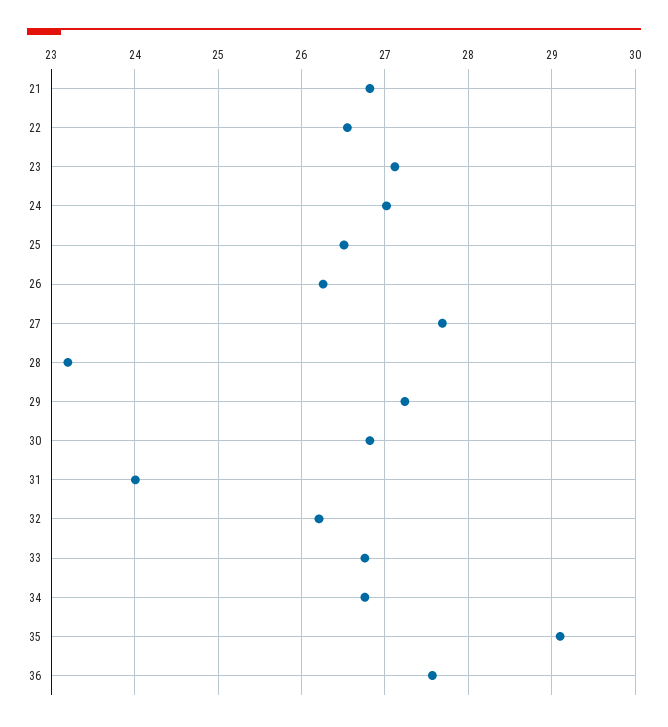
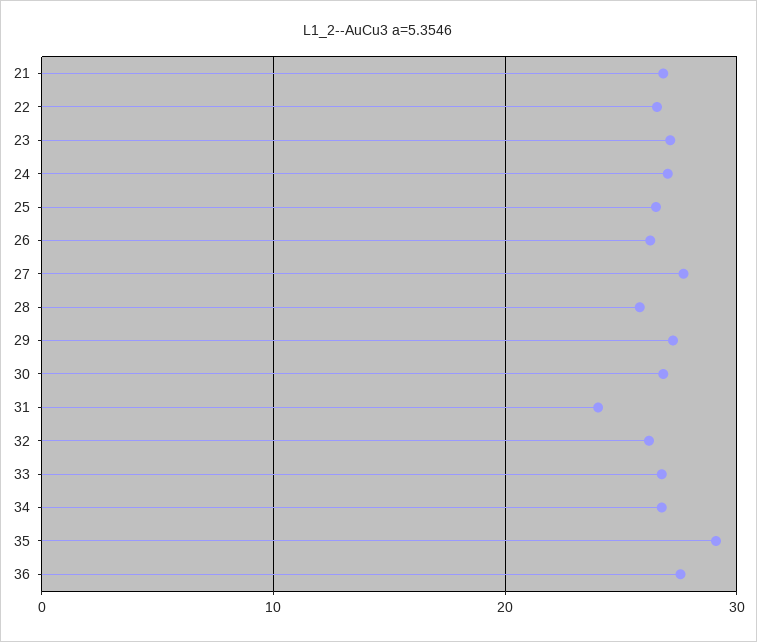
  {
    "21": 26.8,
    "22": 26.6,
    "23": 27.1,
    "24": 27,
    "25": 26.5,
    "26": 26.3,
    "27": 27.7,
-   "28": 23.2,
+   "28": 26,
    "29": 27.2,
    "30": 26.8,
    "31": 24,
    "32": 26.2,
    "33": 26.8,
    "34": 26.8,
    "35": 29.1,
    "36": 27.6
  }

